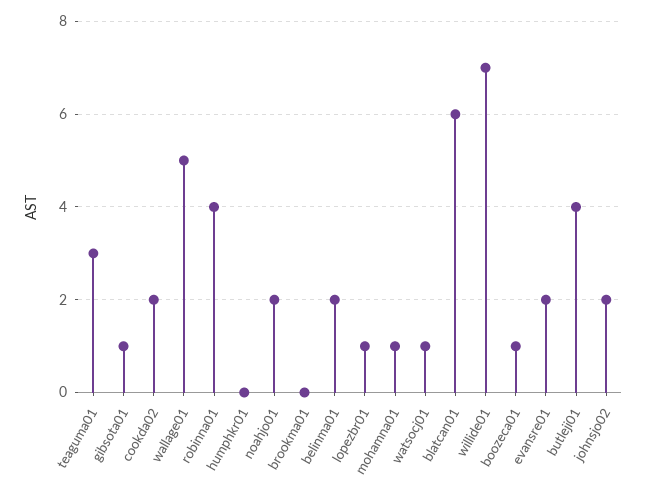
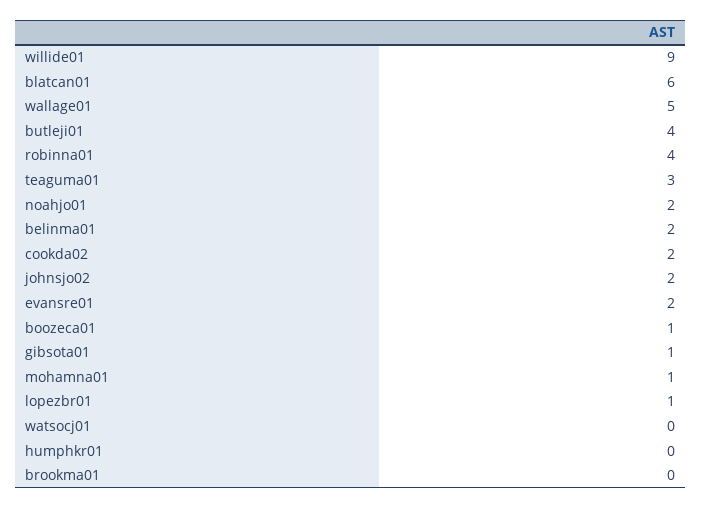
  {
    "teaguma01": 3,
    "gibsota01": 1,
    "cookda02": 2,
    "wallage01": 5,
    "robinna01": 4,
    "humphkr01": 0,
    "noahjo01": 2,
    "brookma01": 0,
    "belinma01": 2,
    "lopezbr01": 1,
    "mohamna01": 1,
-   "watsocj01": 1,
+   "watsocj01": 0,
    "blatcan01": 6,
-   "willide01": 7,
+   "willide01": 9,
    "boozeca01": 1,
    "evansre01": 2,
    "butleji01": 4,
    "johnsjo02": 2
  }

